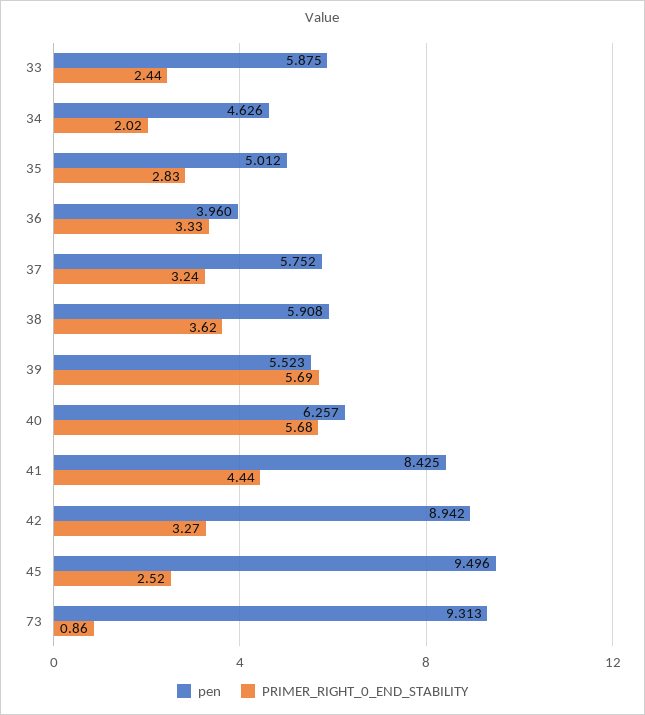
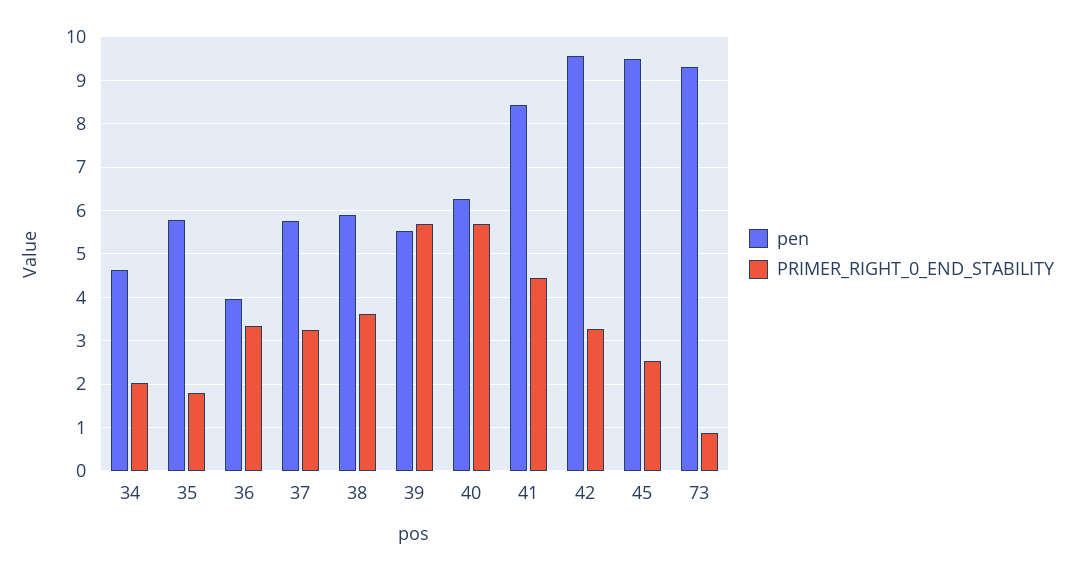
  {
    "pen": {
-     "33": 5.875,
      "34": 4.626,
-     "35": 5.012,
+     "35": 5.8,
      "36": 3.96,
      "37": 5.752,
      "38": 5.908,
      "39": 5.523,
      "40": 6.257,
      "41": 8.425,
-     "42": 8.942,
+     "42": 9.6,
      "45": 9.496,
      "73": 9.313
    },
    "PRIMER_RIGHT_0_END_STABILITY": {
-     "33": 2.44,
      "34": 2.02,
-     "35": 2.83,
+     "35": 1.8,
      "36": 3.33,
      "37": 3.24,
      "38": 3.62,
      "39": 5.69,
      "40": 5.68,
      "41": 4.44,
      "42": 3.27,
      "45": 2.52,
      "73": 0.86
    }
  }

